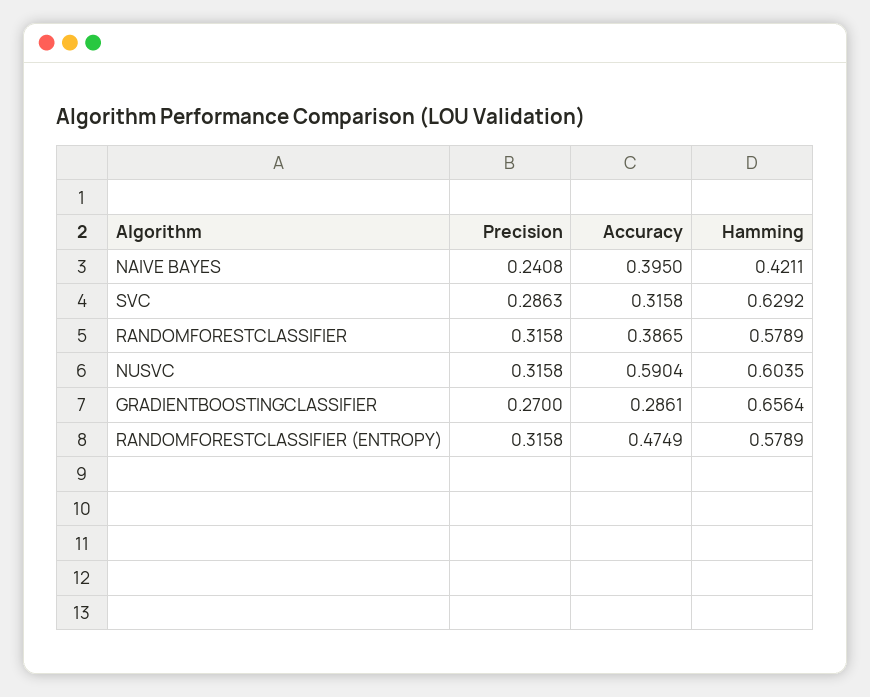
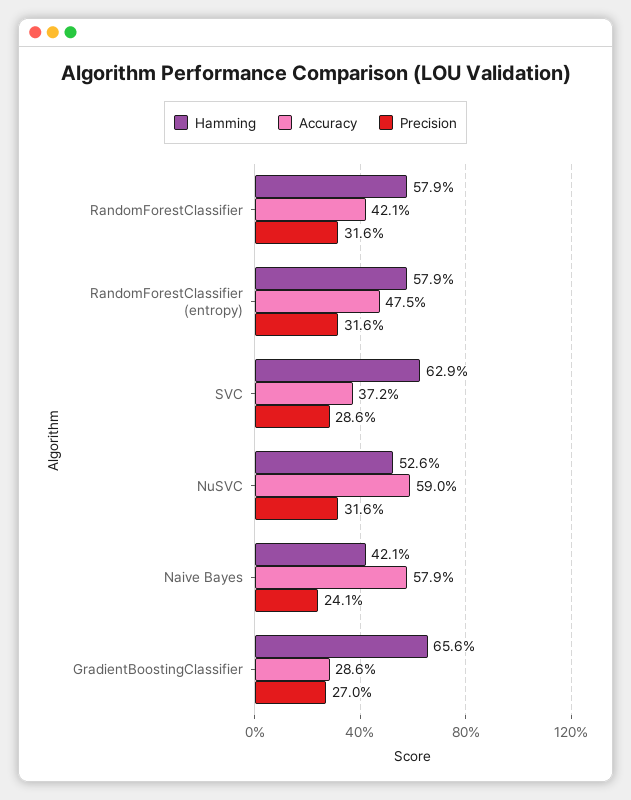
  {
    "Precision": {
      "NAIVE BAYES": 0.2408,
      "SVC": 0.2863,
      "RANDOMFORESTCLASSIFIER": 0.3158,
      "NUSVC": 0.3158,
      "GRADIENTBOOSTINGCLASSIFIER": 0.27,
      "RANDOMFORESTCLASSIFIER (ENTROPY)": 0.3158
    },
    "Accuracy": {
-     "NAIVE BAYES": 0.395,
+     "NAIVE BAYES": 0.579,
-     "SVC": 0.3158,
+     "SVC": 0.372,
-     "RANDOMFORESTCLASSIFIER": 0.3865,
+     "RANDOMFORESTCLASSIFIER": 0.421,
      "NUSVC": 0.5904,
      "GRADIENTBOOSTINGCLASSIFIER": 0.2861,
      "RANDOMFORESTCLASSIFIER (ENTROPY)": 0.4749
    },
    "Hamming": {
      "NAIVE BAYES": 0.4211,
      "SVC": 0.6292,
      "RANDOMFORESTCLASSIFIER": 0.5789,
-     "NUSVC": 0.6035,
+     "NUSVC": 0.526,
      "GRADIENTBOOSTINGCLASSIFIER": 0.6564,
      "RANDOMFORESTCLASSIFIER (ENTROPY)": 0.5789
    }
  }

